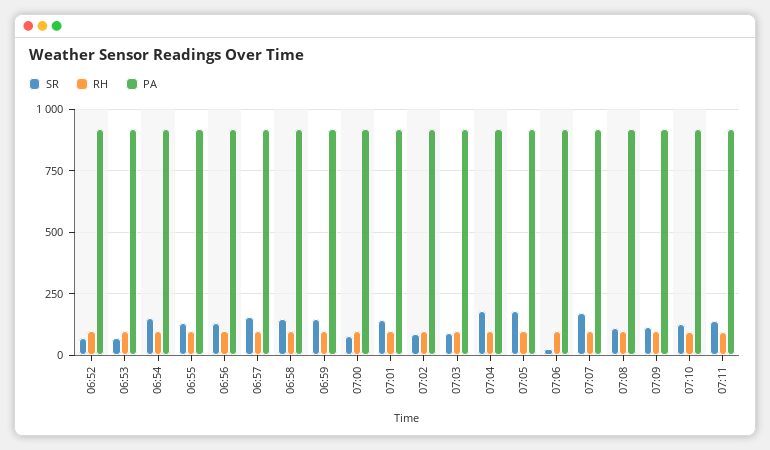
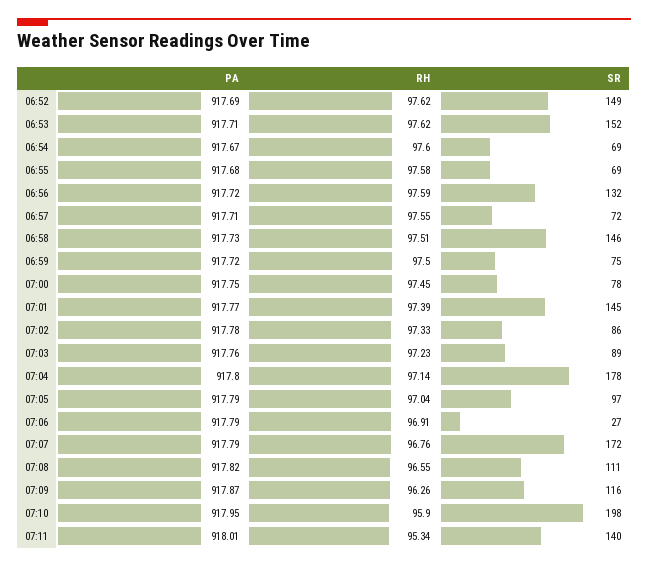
  {
    "SR": {
-     "06:52": 75,
+     "06:52": 149,
-     "06:53": 75,
+     "06:53": 152,
-     "06:54": 150,
+     "06:54": 69,
-     "06:55": 125,
+     "06:55": 69,
      "06:56": 132,
-     "06:57": 150,
+     "06:57": 72,
      "06:58": 146,
-     "06:59": 150,
+     "06:59": 75,
      "07:00": 78,
      "07:01": 145,
      "07:02": 86,
      "07:03": 89,
      "07:04": 178,
-     "07:05": 175,
+     "07:05": 97,
      "07:06": 27,
      "07:07": 172,
      "07:08": 111,
      "07:09": 116,
-     "07:10": 125,
+     "07:10": 198,
      "07:11": 140
    },
    "RH": {
      "06:52": 97.62,
      "06:53": 97.62,
      "06:54": 97.6,
      "06:55": 97.58,
      "06:56": 97.59,
      "06:57": 97.55,
      "06:58": 97.51,
      "06:59": 97.5,
      "07:00": 97.45,
      "07:01": 97.39,
      "07:02": 97.33,
      "07:03": 97.23,
      "07:04": 97.14,
      "07:05": 97.04,
      "07:06": 96.91,
      "07:07": 96.76,
      "07:08": 96.55,
      "07:09": 96.26,
      "07:10": 95.9,
      "07:11": 95.34
    },
    "PA": {
      "06:52": 917.69,
      "06:53": 917.71,
      "06:54": 917.67,
      "06:55": 917.68,
      "06:56": 917.72,
      "06:57": 917.71,
      "06:58": 917.73,
      "06:59": 917.72,
      "07:00": 917.75,
      "07:01": 917.77,
      "07:02": 917.78,
      "07:03": 917.76,
      "07:04": 917.8,
      "07:05": 917.79,
      "07:06": 917.79,
      "07:07": 917.79,
      "07:08": 917.82,
      "07:09": 917.87,
      "07:10": 917.95,
      "07:11": 918.01
    }
  }

